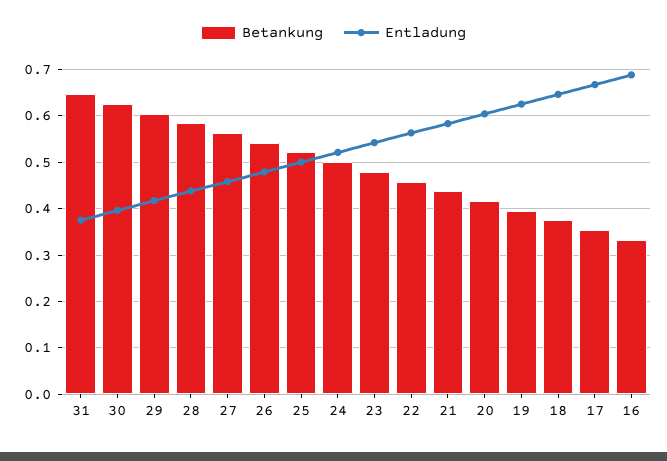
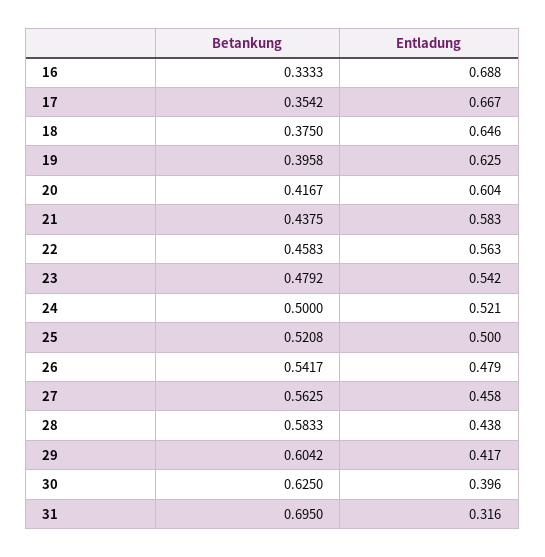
  {
    "Betankung": {
-     "31": 0.64,
+     "31": 0.695,
      "30": 0.625,
      "29": 0.6042,
      "28": 0.5833,
      "27": 0.5625,
      "26": 0.5417,
      "25": 0.5208,
      "24": 0.5,
      "23": 0.4792,
      "22": 0.4583,
      "21": 0.4375,
      "20": 0.4167,
      "19": 0.3958,
      "18": 0.375,
      "17": 0.3542,
      "16": 0.3333
    },
    "Entladung": {
-     "31": 0.38,
+     "31": 0.316,
      "30": 0.396,
      "29": 0.417,
      "28": 0.438,
      "27": 0.458,
      "26": 0.479,
      "25": 0.5,
      "24": 0.521,
      "23": 0.542,
      "22": 0.563,
      "21": 0.583,
      "20": 0.604,
      "19": 0.625,
      "18": 0.646,
      "17": 0.667,
      "16": 0.688
    }
  }

